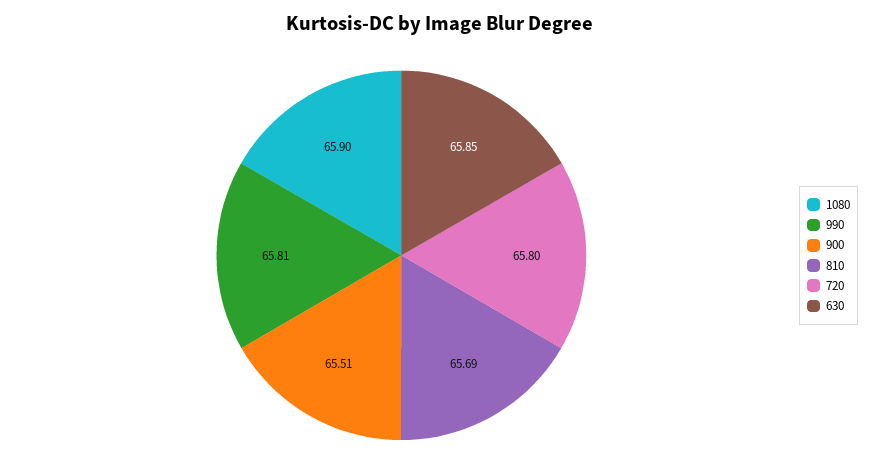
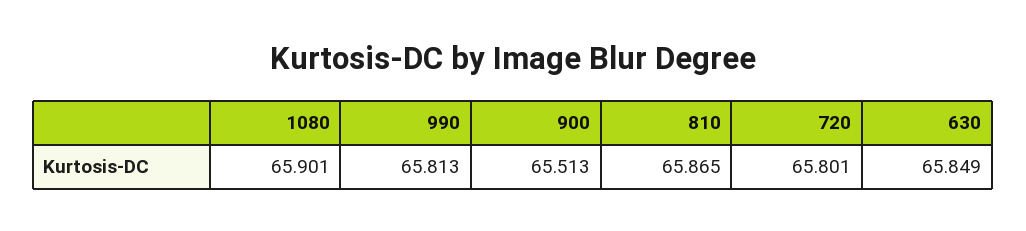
  {
    "1080": 65.901,
    "990": 65.813,
    "900": 65.513,
-   "810": 65.69,
+   "810": 65.865,
    "720": 65.801,
    "630": 65.849
  }

